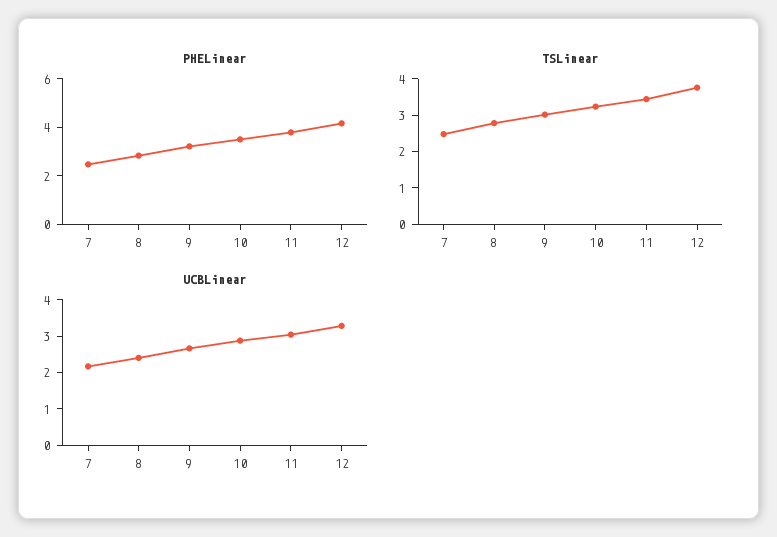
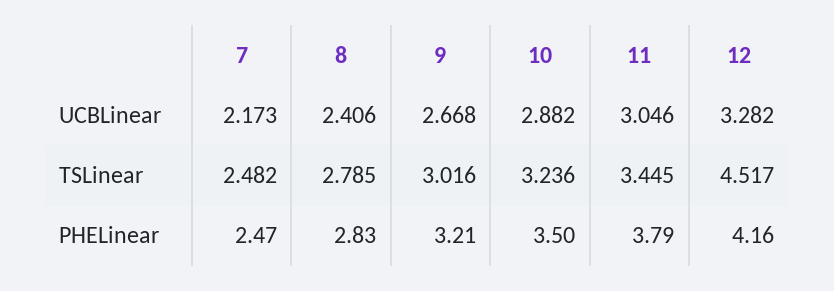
  {
    "PHELinear": {
      "7": 2.47,
      "8": 2.83,
      "9": 3.21,
      "10": 3.5,
      "11": 3.79,
      "12": 4.16
    },
    "TSLinear": {
      "7": 2.482,
      "8": 2.785,
      "9": 3.016,
      "10": 3.236,
      "11": 3.445,
-     "12": 3.75
+     "12": 4.517
    },
    "UCBLinear": {
      "7": 2.173,
      "8": 2.406,
      "9": 2.668,
      "10": 2.882,
      "11": 3.046,
      "12": 3.282
    }
  }

